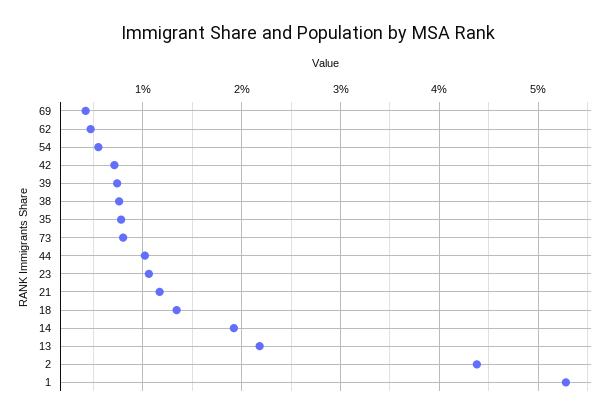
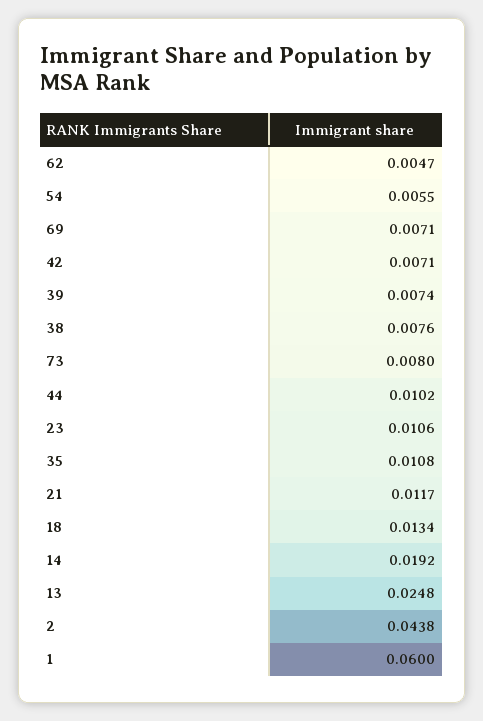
  {
-   "69": 0.004,
+   "69": 0.0071,
    "62": 0.0047,
    "54": 0.0055,
    "42": 0.0071,
    "39": 0.0074,
    "38": 0.0076,
-   "35": 0.008,
+   "35": 0.0108,
    "73": 0.008,
    "44": 0.0102,
    "23": 0.0106,
    "21": 0.0117,
    "18": 0.0134,
    "14": 0.0192,
-   "13": 0.022,
+   "13": 0.0248,
    "2": 0.0438,
-   "1": 0.053
+   "1": 0.06
  }

